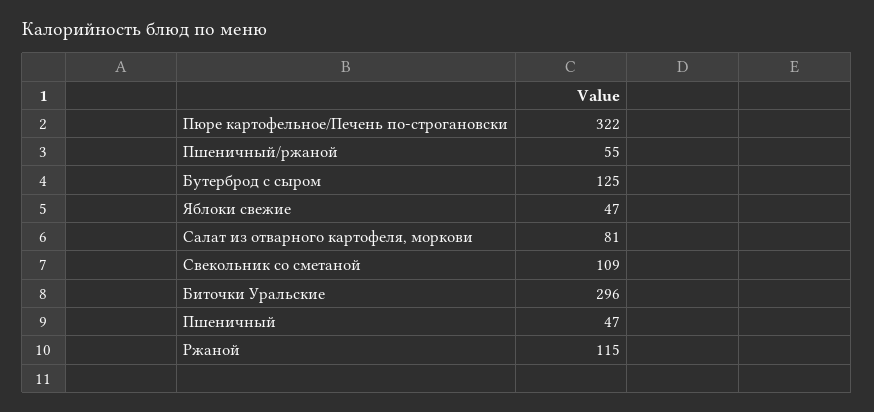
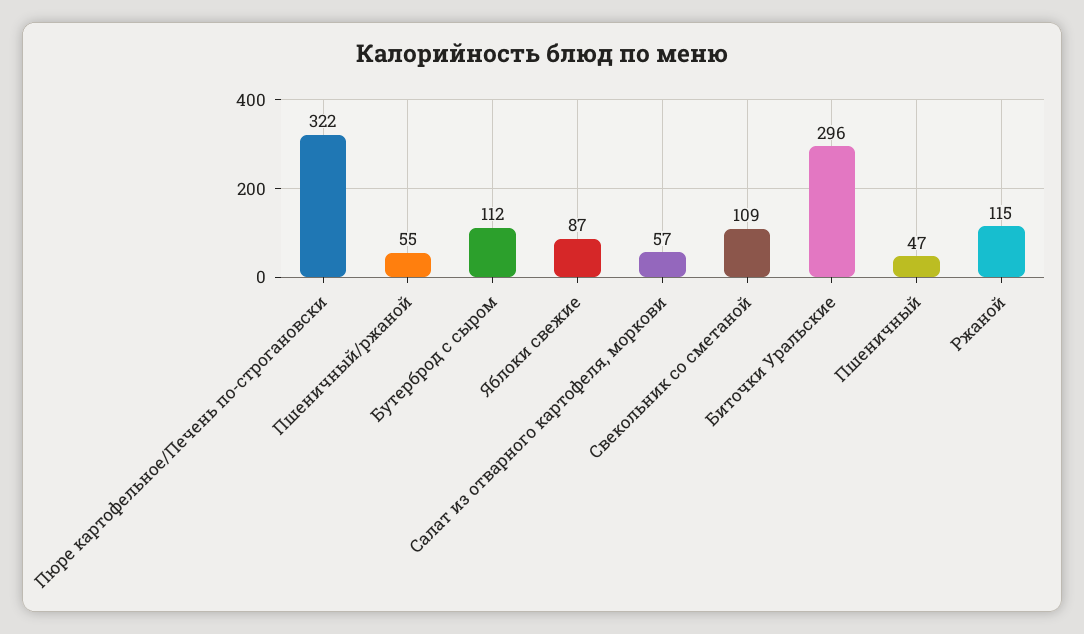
  {
    "Пюре картофельное/Печень по-строгановски": 322,
    "Пшеничный/ржаной": 55,
-   "Бутерброд с сыром": 125,
+   "Бутерброд с сыром": 112,
-   "Яблоки свежие": 47,
+   "Яблоки свежие": 87,
-   "Салат из отварного картофеля, моркови": 81,
+   "Салат из отварного картофеля, моркови": 57,
    "Свекольник со сметаной": 109,
    "Биточки Уральские": 296,
    "Пшеничный": 47,
    "Ржаной": 115
  }

